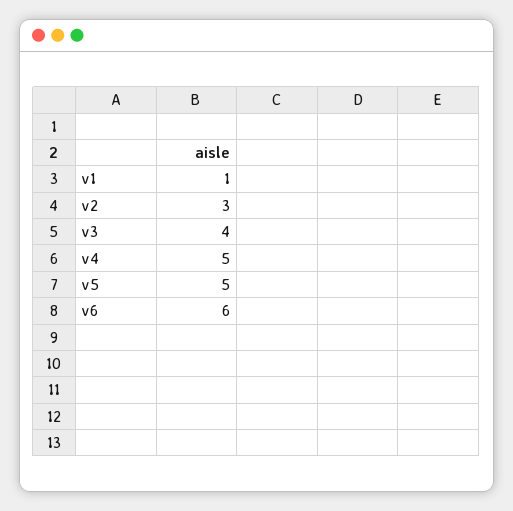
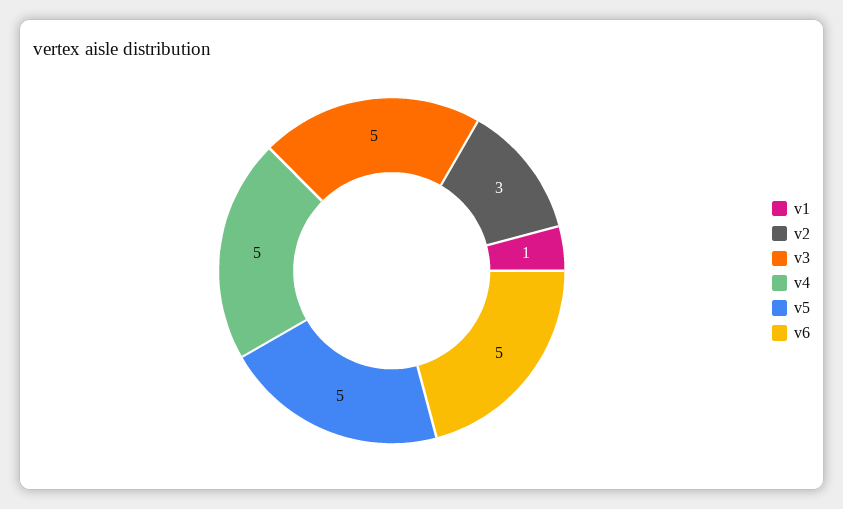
  {
    "v1": 1,
    "v2": 3,
-   "v3": 4,
+   "v3": 5,
    "v4": 5,
    "v5": 5,
-   "v6": 6
+   "v6": 5
  }

